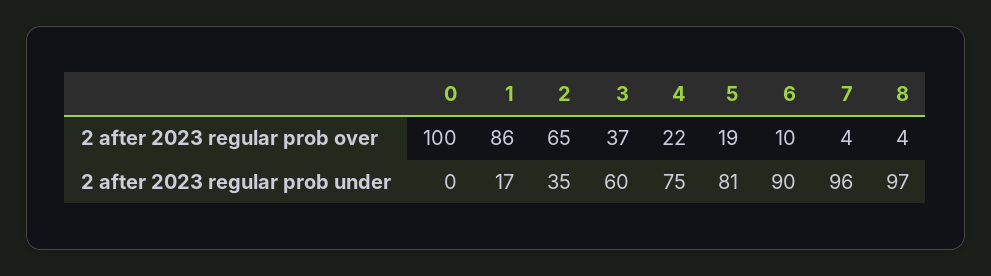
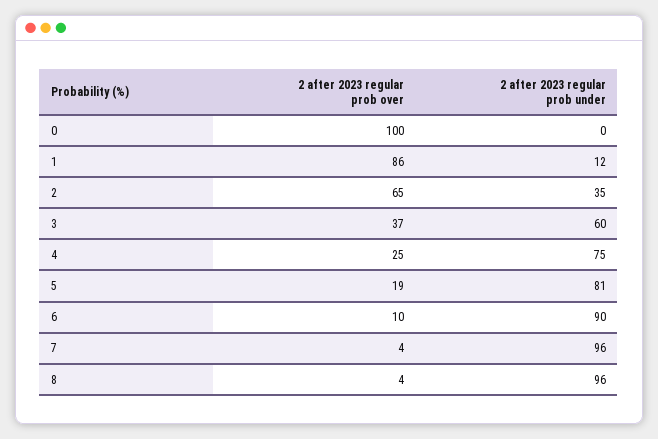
  {
    "0": {
      "2 after 2023 regular prob over": 100,
      "2 after 2023 regular prob under": 0
    },
    "1": {
      "2 after 2023 regular prob over": 86,
-     "2 after 2023 regular prob under": 17
+     "2 after 2023 regular prob under": 12
    },
    "2": {
      "2 after 2023 regular prob over": 65,
      "2 after 2023 regular prob under": 35
    },
    "3": {
      "2 after 2023 regular prob over": 37,
      "2 after 2023 regular prob under": 60
    },
    "4": {
-     "2 after 2023 regular prob over": 22,
+     "2 after 2023 regular prob over": 25,
      "2 after 2023 regular prob under": 75
    },
    "5": {
      "2 after 2023 regular prob over": 19,
      "2 after 2023 regular prob under": 81
    },
    "6": {
      "2 after 2023 regular prob over": 10,
      "2 after 2023 regular prob under": 90
    },
    "7": {
      "2 after 2023 regular prob over": 4,
      "2 after 2023 regular prob under": 96
    },
    "8": {
      "2 after 2023 regular prob over": 4,
-     "2 after 2023 regular prob under": 97
+     "2 after 2023 regular prob under": 96
    }
  }

